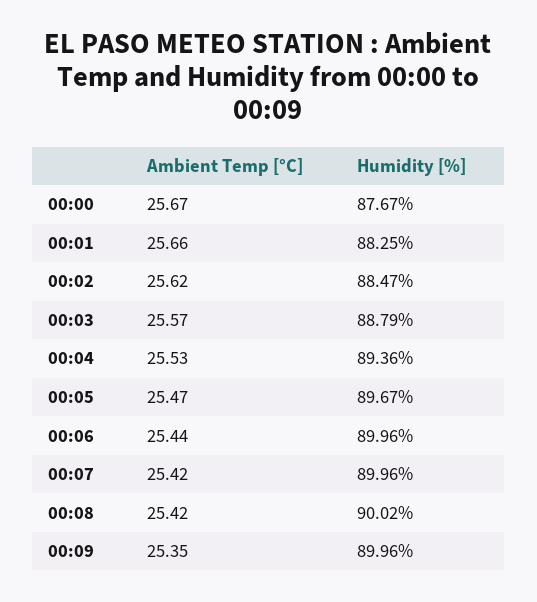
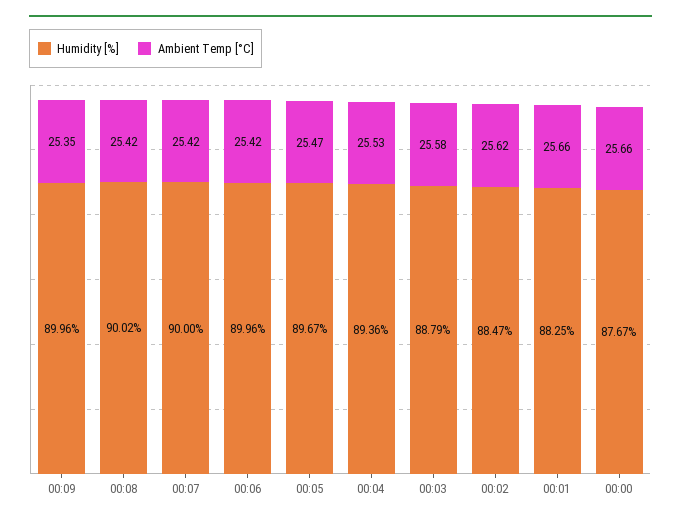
  {
    "Ambient Temp [°C]": {
-     "00:00": 25.67,
+     "00:00": 25.66,
      "00:01": 25.66,
      "00:02": 25.62,
-     "00:03": 25.57,
+     "00:03": 25.58,
      "00:04": 25.53,
      "00:05": 25.47,
-     "00:06": 25.44,
+     "00:06": 25.42,
      "00:07": 25.42,
      "00:08": 25.42,
      "00:09": 25.35
    },
    "Humidity [%]": {
      "00:00": 87.67,
      "00:01": 88.25,
      "00:02": 88.47,
      "00:03": 88.79,
      "00:04": 89.36,
      "00:05": 89.67,
      "00:06": 89.96,
-     "00:07": 89.96,
+     "00:07": 90,
      "00:08": 90.02,
      "00:09": 89.96
    }
  }

